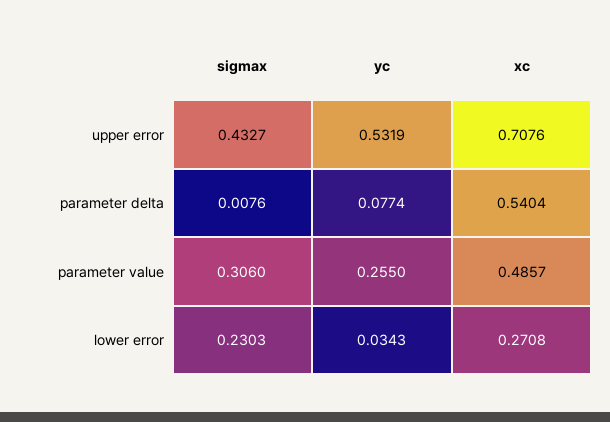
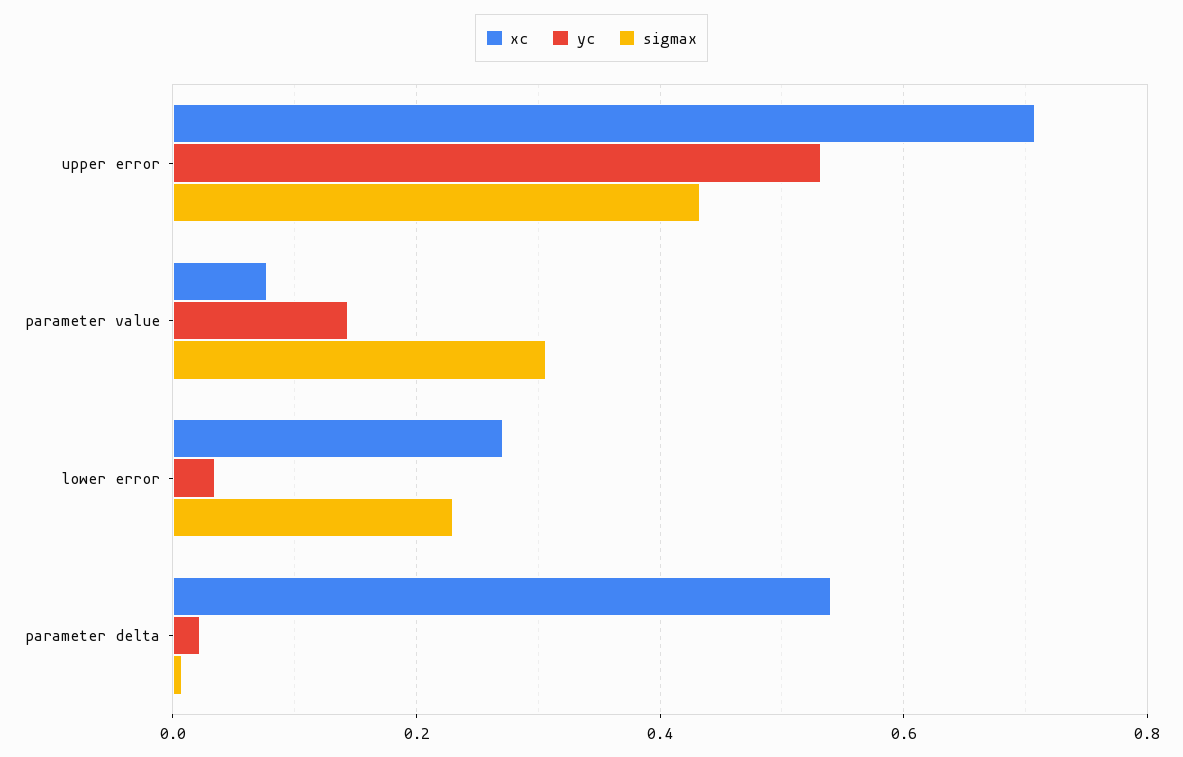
  {
    "sigmax": {
      "upper error": 0.4327,
      "parameter delta": 0.0076,
      "parameter value": 0.306,
      "lower error": 0.2303
    },
    "yc": {
      "upper error": 0.5319,
-     "parameter delta": 0.0774,
+     "parameter delta": 0.02,
-     "parameter value": 0.255,
+     "parameter value": 0.14,
      "lower error": 0.0343
    },
    "xc": {
      "upper error": 0.7076,
      "parameter delta": 0.5404,
-     "parameter value": 0.4857,
+     "parameter value": 0.08,
      "lower error": 0.2708
    }
  }

